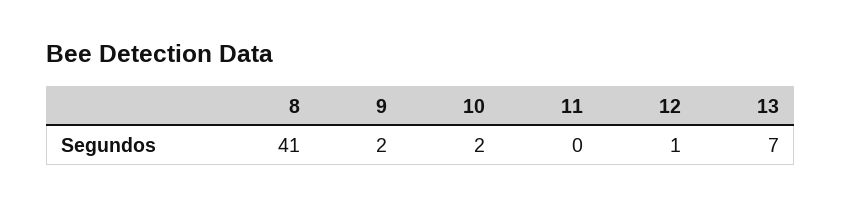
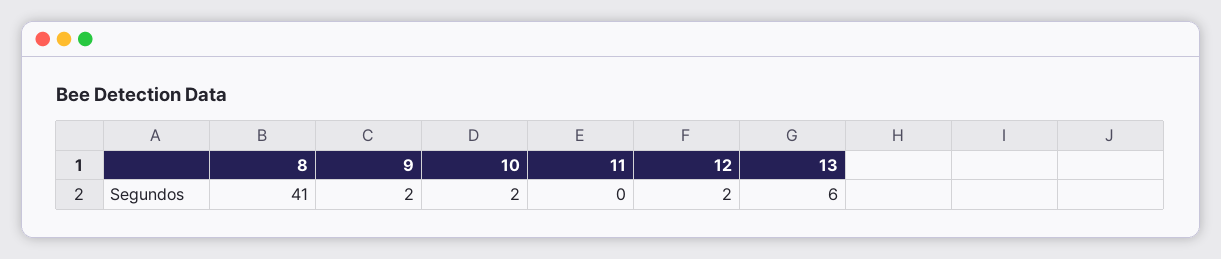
  {
    "8": 41,
    "9": 2,
    "10": 2,
    "11": 0,
-   "12": 1,
+   "12": 2,
-   "13": 7
+   "13": 6
  }

